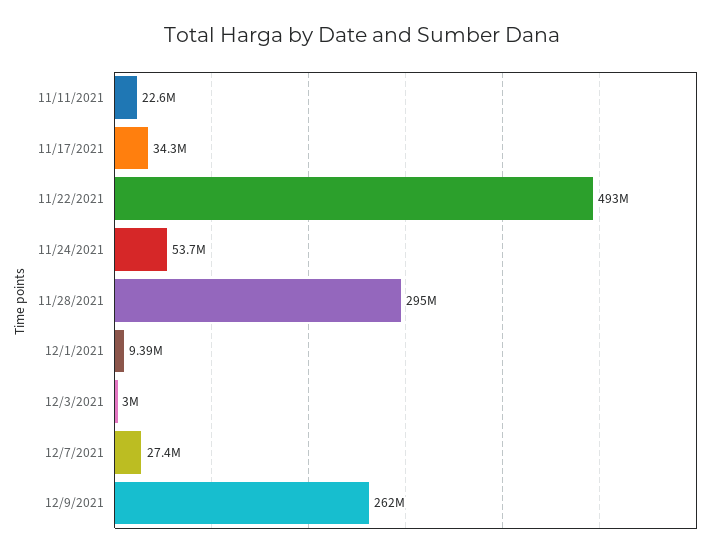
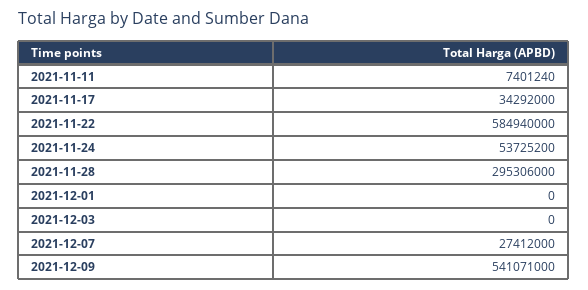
  {
-   "11/11/2021": 22600000,
+   "11/11/2021": 7401240,
    "11/17/2021": 34292000,
-   "11/22/2021": 493000000,
+   "11/22/2021": 584940000,
    "11/24/2021": 53725200,
    "11/28/2021": 295306000,
-   "12/1/2021": 9390000,
+   "12/1/2021": 0,
-   "12/3/2021": 3000000,
+   "12/3/2021": 0,
    "12/7/2021": 27412000,
-   "12/9/2021": 262000000
+   "12/9/2021": 541071000
  }

